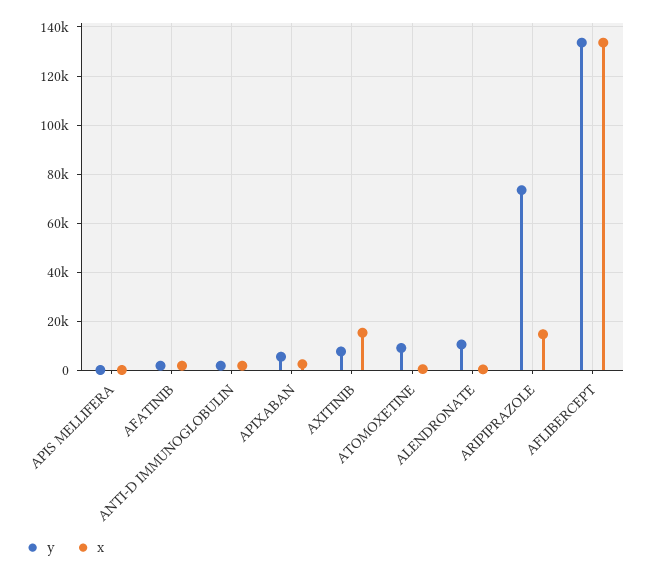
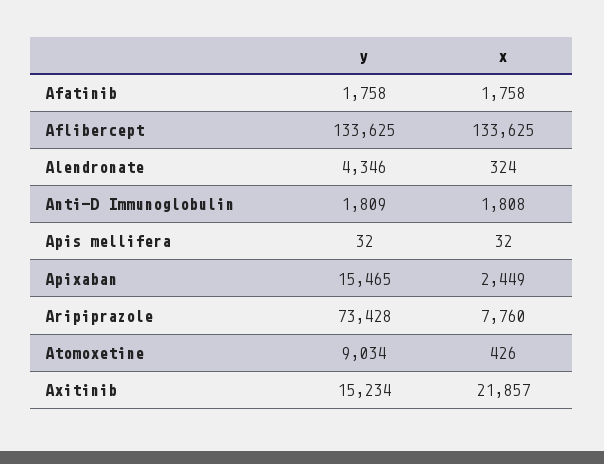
  {
    "y": {
      "APIS MELLIFERA": 32,
      "AFATINIB": 1758,
      "ANTI-D IMMUNOGLOBULIN": 1809,
-     "APIXABAN": 5000,
+     "APIXABAN": 15465,
-     "AXITINIB": 7500,
+     "AXITINIB": 15234,
      "ATOMOXETINE": 9034,
-     "ALENDRONATE": 10000,
+     "ALENDRONATE": 4346,
      "ARIPIPRAZOLE": 73428,
      "AFLIBERCEPT": 133625
    },
    "x": {
      "APIS MELLIFERA": 32,
      "AFATINIB": 1758,
      "ANTI-D IMMUNOGLOBULIN": 1808,
      "APIXABAN": 2449,
-     "AXITINIB": 15000,
+     "AXITINIB": 21857,
      "ATOMOXETINE": 426,
      "ALENDRONATE": 324,
-     "ARIPIPRAZOLE": 15000,
+     "ARIPIPRAZOLE": 7760,
      "AFLIBERCEPT": 133625
    }
  }

